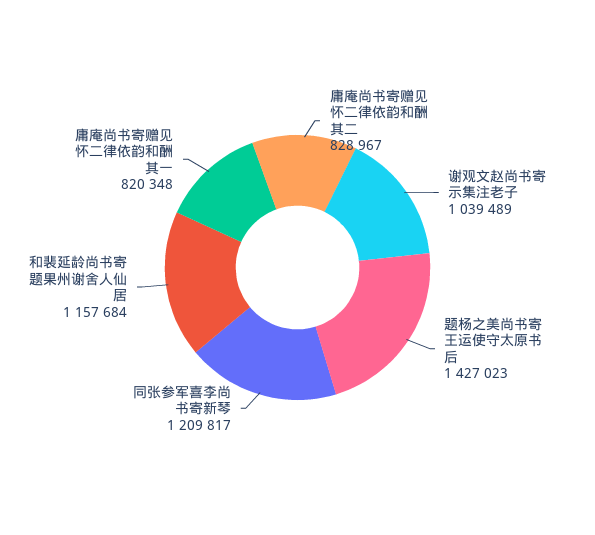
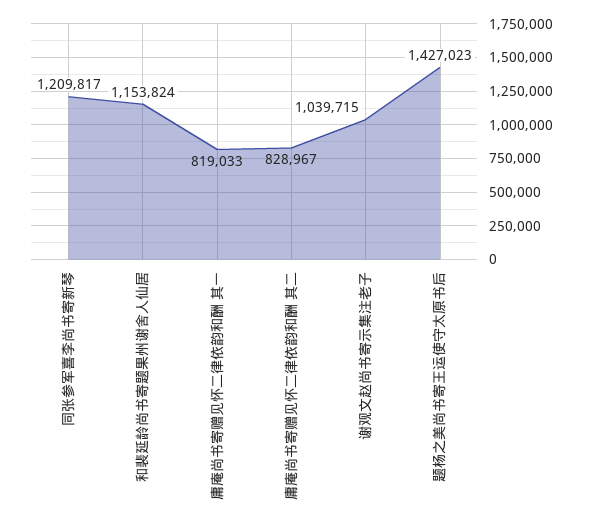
  {
    "庸庵尚书寄赠见怀二律依韵和酬 其二": 828967,
-   "谢观文赵尚书寄示集注老子": 1039489,
+   "谢观文赵尚书寄示集注老子": 1039715,
    "题杨之美尚书寄王运使守太原书后": 1427023,
    "同张参军喜李尚书寄新琴": 1209817,
-   "和裴延龄尚书寄题果州谢舍人仙居": 1157684,
+   "和裴延龄尚书寄题果州谢舍人仙居": 1153824,
-   "庸庵尚书寄赠见怀二律依韵和酬 其一": 820348
+   "庸庵尚书寄赠见怀二律依韵和酬 其一": 819033
  }

